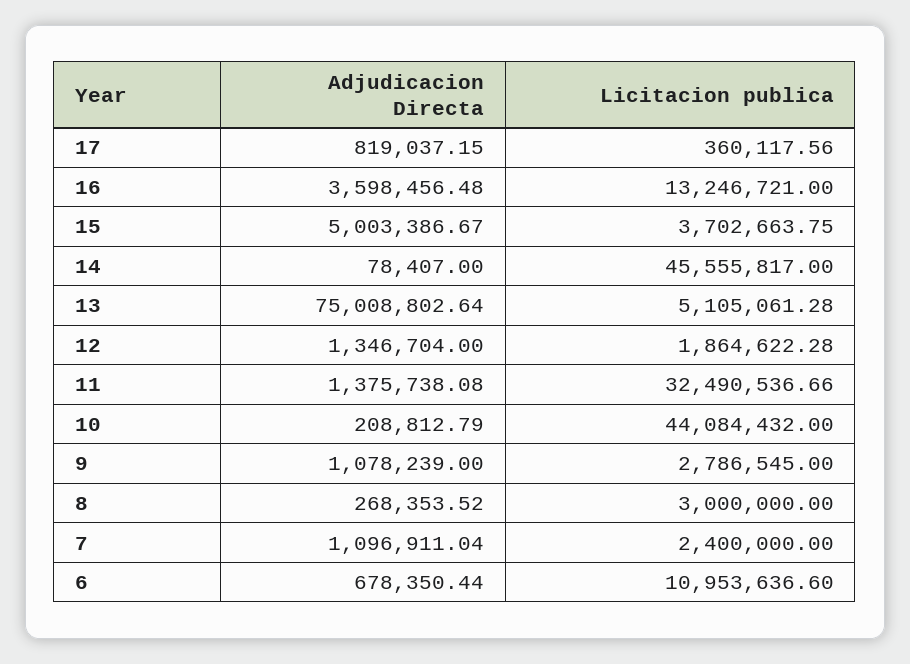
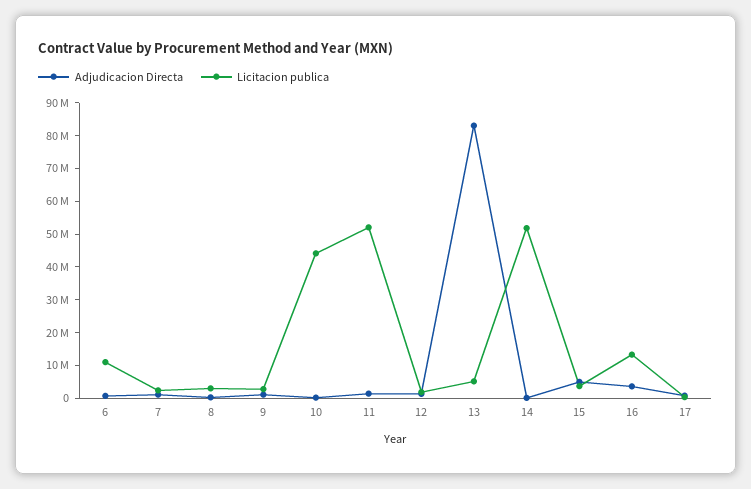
  {
    "Adjudicacion Directa": {
      "17": 819037.15,
      "16": 3598456.48,
      "15": 5003386.67,
      "14": 78407,
-     "13": 75008802.64,
+     "13": 82500000,
      "12": 1346704,
      "11": 1375738.08,
      "10": 208812.79,
      "9": 1078239,
      "8": 268353.52,
      "7": 1096911.04,
      "6": 678350.44
    },
    "Licitacion publica": {
      "17": 360117.56,
      "16": 13246721,
      "15": 3702663.75,
-     "14": 45555817,
+     "14": 52500000,
      "13": 5105061.28,
      "12": 1864622.28,
-     "11": 32490536.66,
+     "11": 52500000,
      "10": 44084432,
      "9": 2786545,
      "8": 3000000,
      "7": 2400000,
      "6": 10953636.6
    }
  }

